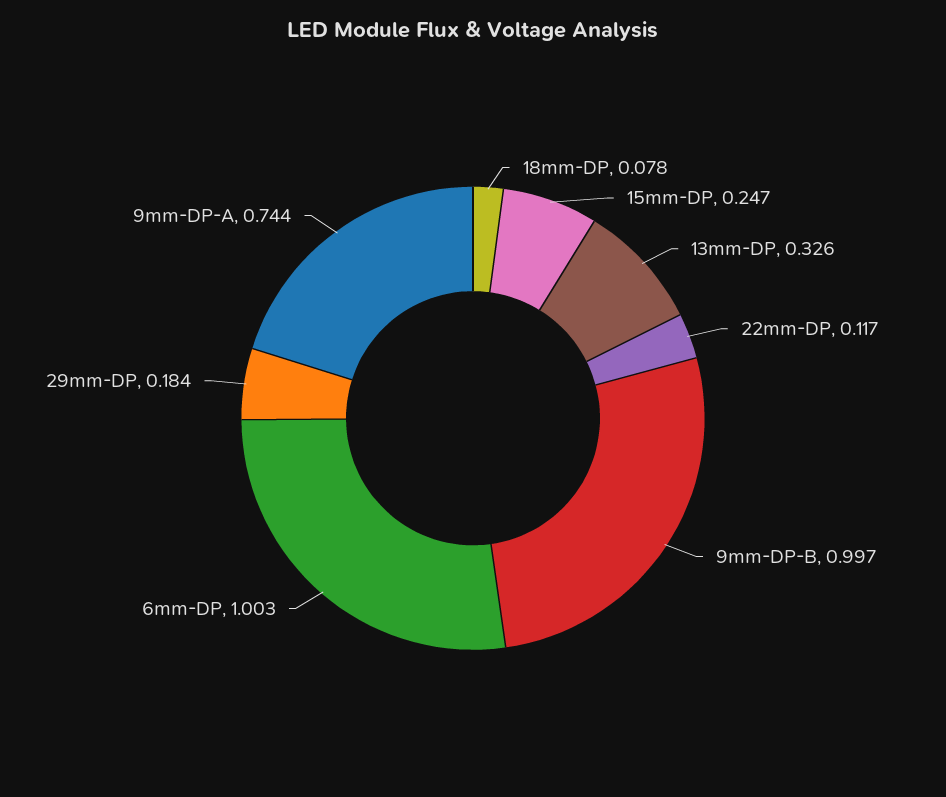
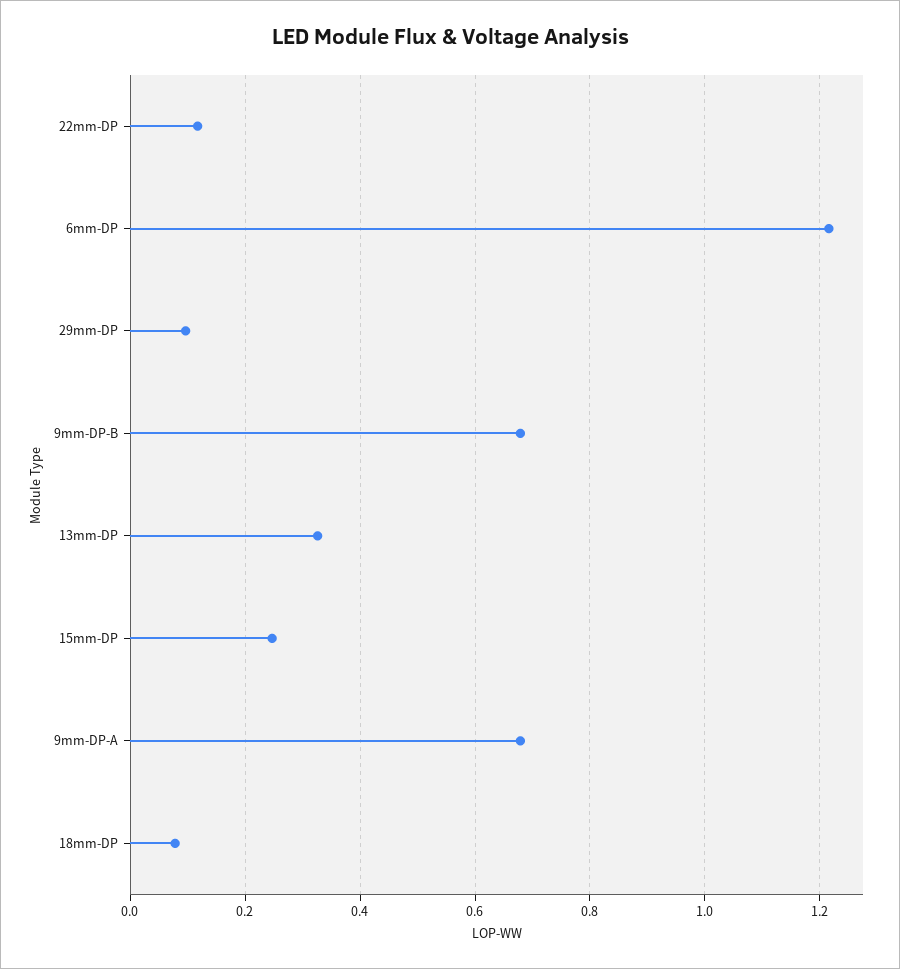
  {
    "18mm-DP": 0.078,
    "15mm-DP": 0.247,
    "13mm-DP": 0.326,
    "22mm-DP": 0.117,
-   "9mm-DP-B": 0.997,
+   "9mm-DP-B": 0.68,
-   "6mm-DP": 1.003,
+   "6mm-DP": 1.22,
-   "29mm-DP": 0.184,
+   "29mm-DP": 0.1,
-   "9mm-DP-A": 0.744
+   "9mm-DP-A": 0.68
  }

